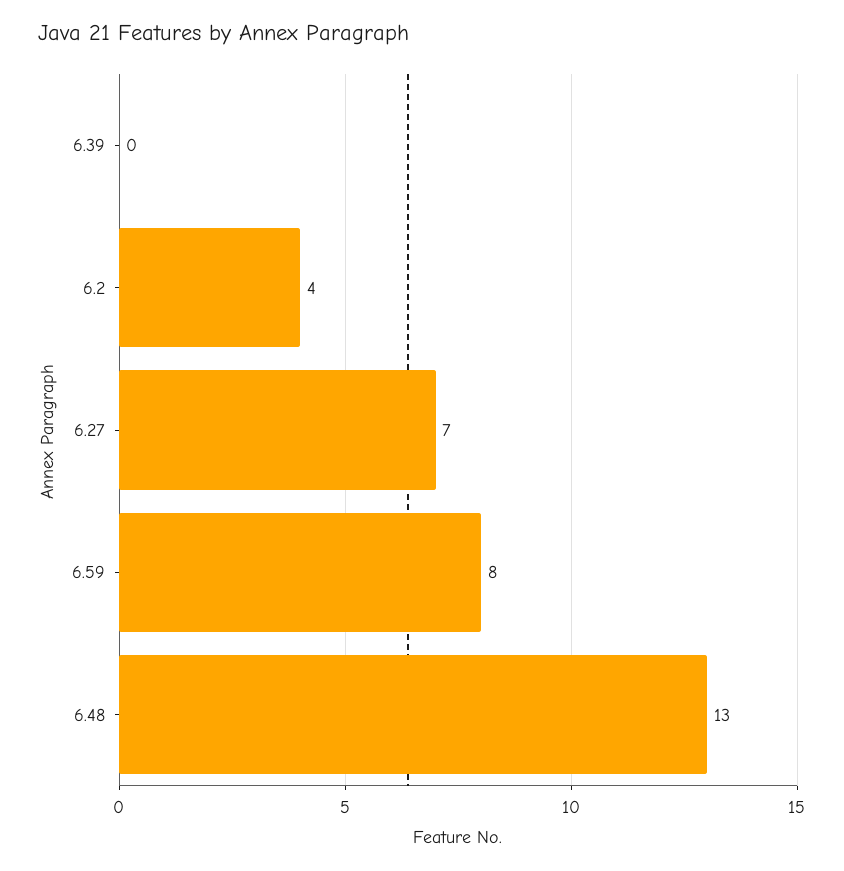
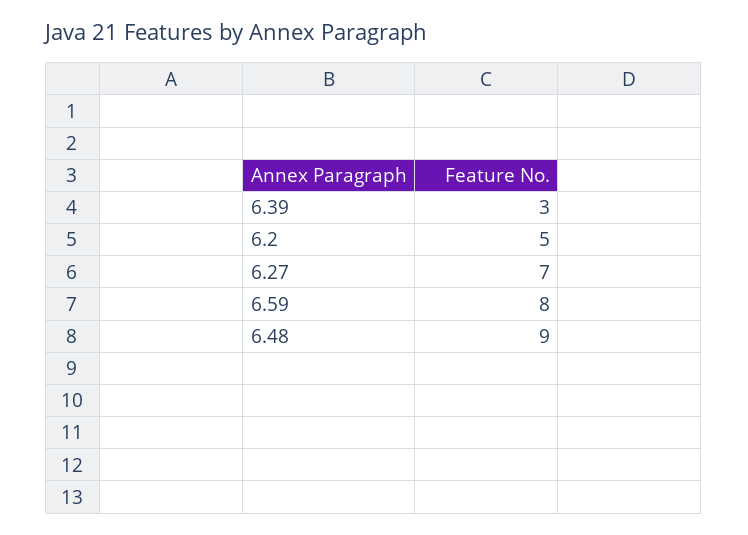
  {
-   "6.39": 0,
+   "6.39": 3,
-   "6.2": 4,
+   "6.2": 5,
    "6.27": 7,
    "6.59": 8,
-   "6.48": 13
+   "6.48": 9
  }

